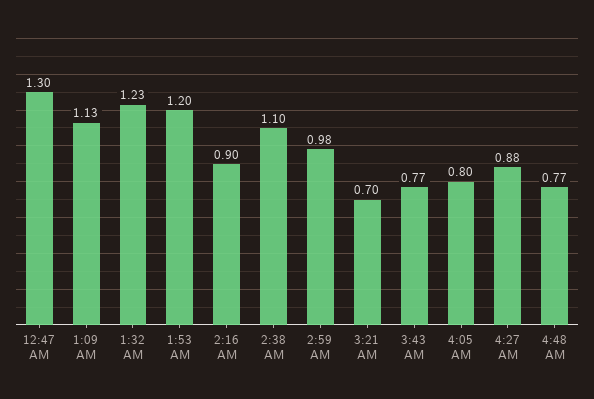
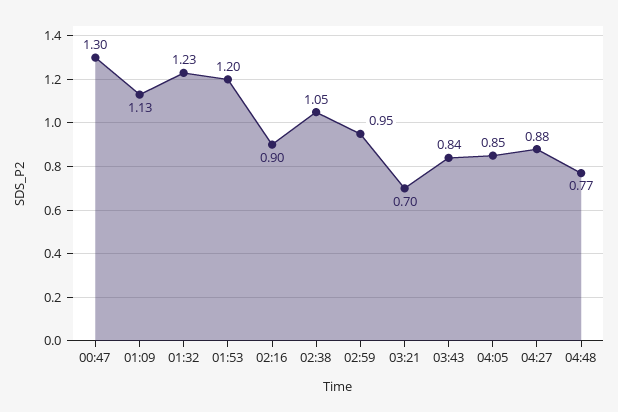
  {
    "12:47 AM": 1.3,
    "1:09 AM": 1.13,
    "1:32 AM": 1.23,
    "1:53 AM": 1.2,
    "2:16 AM": 0.9,
-   "2:38 AM": 1.1,
+   "2:38 AM": 1.05,
-   "2:59 AM": 0.98,
+   "2:59 AM": 0.95,
    "3:21 AM": 0.7,
-   "3:43 AM": 0.77,
+   "3:43 AM": 0.84,
-   "4:05 AM": 0.8,
+   "4:05 AM": 0.85,
    "4:27 AM": 0.88,
    "4:48 AM": 0.77
  }

